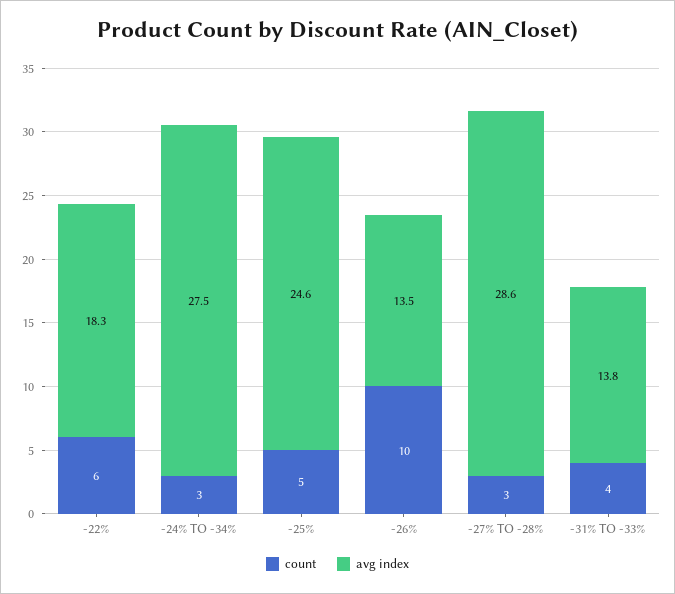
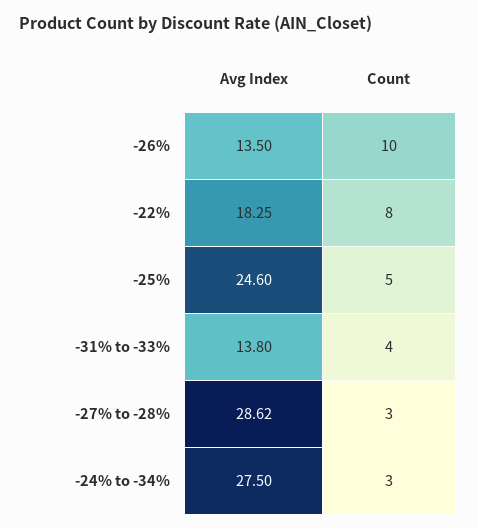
  {
    "count": {
-     "-22%": 6,
+     "-22%": 8,
      "-24% TO -34%": 3,
      "-25%": 5,
      "-26%": 10,
      "-27% TO -28%": 3,
      "-31% TO -33%": 4
    },
    "avg index": {
      "-22%": 18.25,
      "-24% TO -34%": 27.5,
      "-25%": 24.6,
      "-26%": 13.5,
      "-27% TO -28%": 28.62,
      "-31% TO -33%": 13.8
    }
  }

